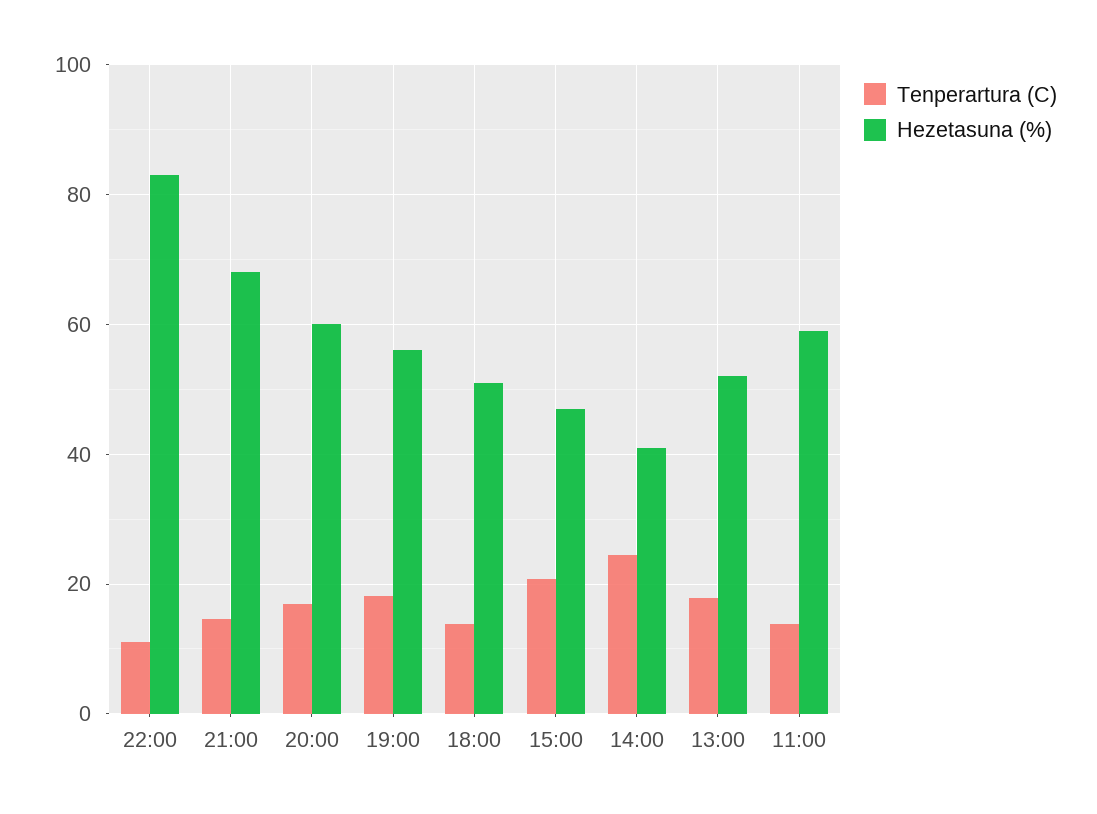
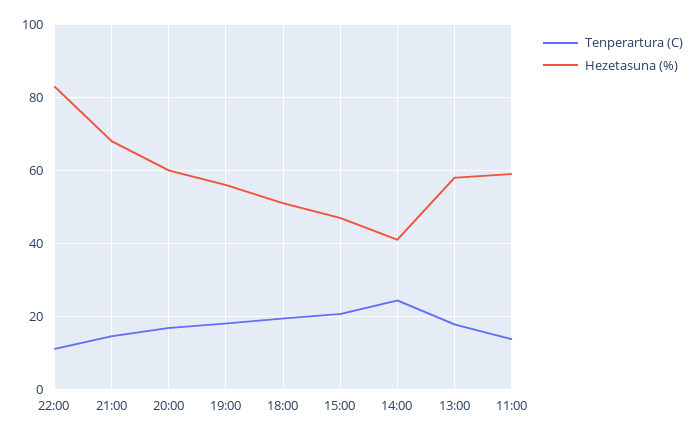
  {
    "Tenperartura (C)": {
      "22:00": 12,
      "21:00": 14,
      "20:00": 16,
      "19:00": 18,
-     "18:00": 14,
+     "18:00": 20,
      "15:00": 20,
      "14:00": 24,
      "13:00": 18,
      "11:00": 14
    },
    "Hezetasuna (%)": {
      "22:00": 84,
      "21:00": 68,
      "20:00": 60,
      "19:00": 56,
      "18:00": 52,
      "15:00": 48,
      "14:00": 42,
-     "13:00": 52,
+     "13:00": 58,
      "11:00": 60
    }
  }

